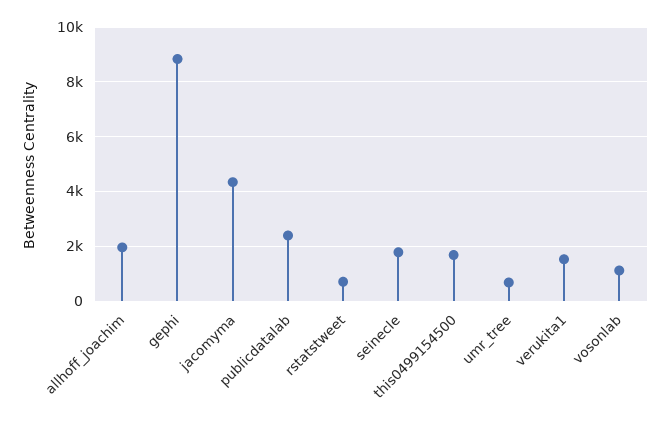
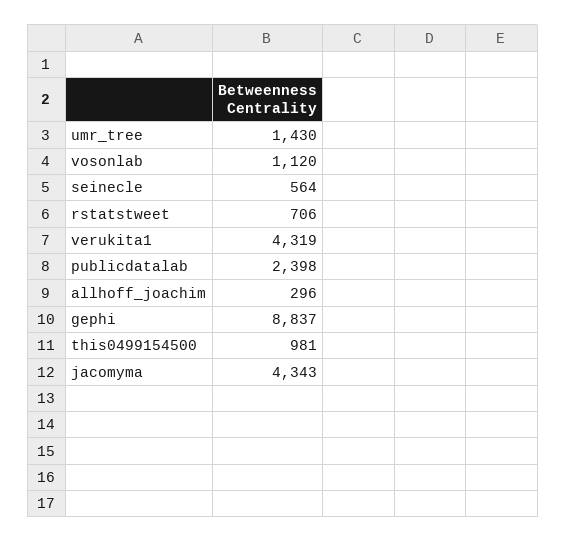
  {
-   "allhoff_joachim": 2000,
+   "allhoff_joachim": 296,
    "gephi": 8837,
    "jacomyma": 4343,
    "publicdatalab": 2398,
    "rstatstweet": 706,
-   "seinecle": 1750,
+   "seinecle": 564,
-   "this0499154500": 1750,
+   "this0499154500": 981,
-   "umr_tree": 750,
+   "umr_tree": 1430,
-   "verukita1": 1500,
+   "verukita1": 4319,
    "vosonlab": 1120
  }

